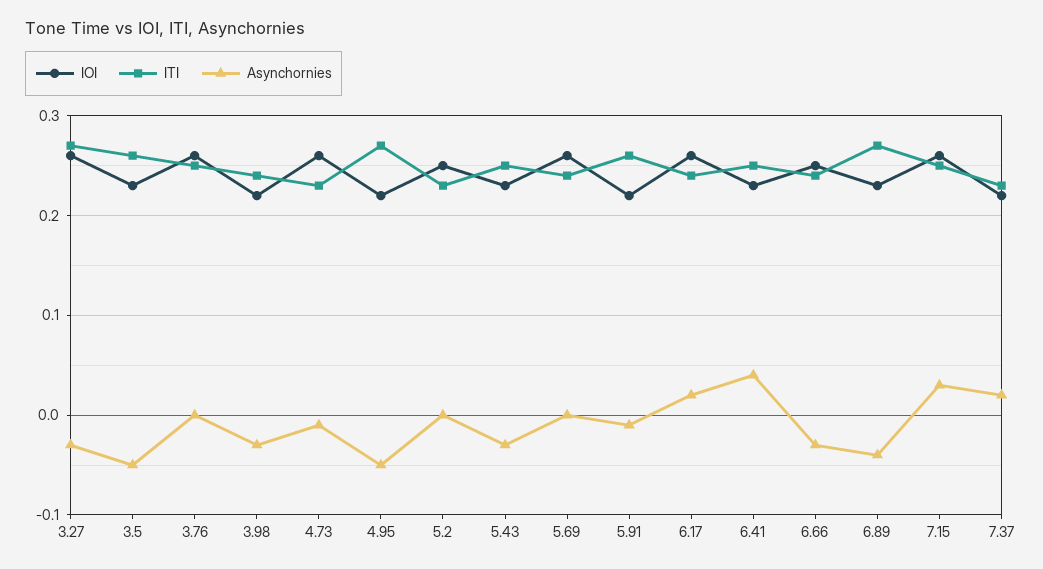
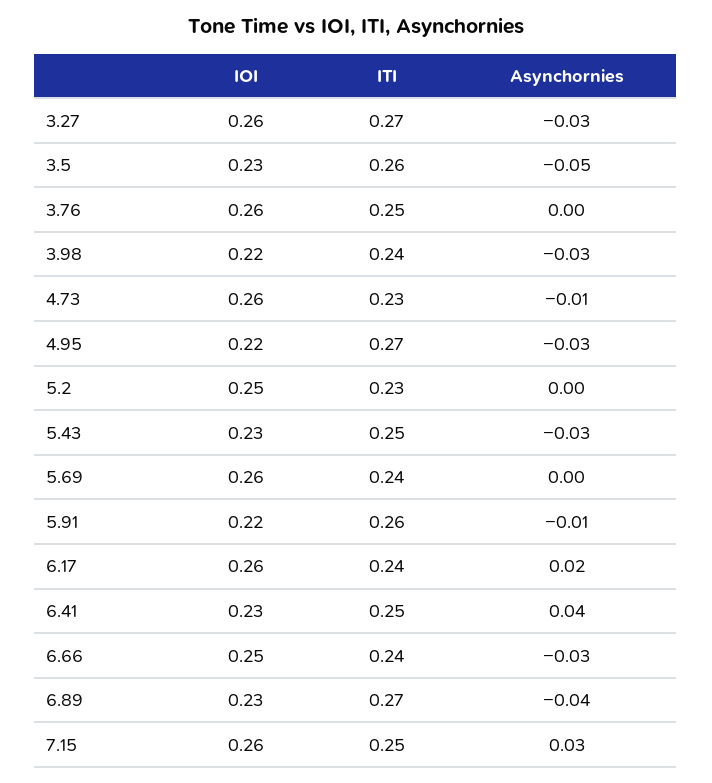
  {
    "IOI": {
      "3.27": 0.26,
      "3.5": 0.23,
      "3.76": 0.26,
      "3.98": 0.22,
      "4.73": 0.26,
      "4.95": 0.22,
      "5.2": 0.25,
      "5.43": 0.23,
      "5.69": 0.26,
      "5.91": 0.22,
      "6.17": 0.26,
      "6.41": 0.23,
      "6.66": 0.25,
      "6.89": 0.23,
-     "7.15": 0.26,
+     "7.15": 0.26
-     "7.37": 0.22
    },
    "ITI": {
      "3.27": 0.27,
      "3.5": 0.26,
      "3.76": 0.25,
      "3.98": 0.24,
      "4.73": 0.23,
      "4.95": 0.27,
      "5.2": 0.23,
      "5.43": 0.25,
      "5.69": 0.24,
      "5.91": 0.26,
      "6.17": 0.24,
      "6.41": 0.25,
      "6.66": 0.24,
      "6.89": 0.27,
-     "7.15": 0.25,
+     "7.15": 0.25
-     "7.37": 0.23
    },
    "Asynchornies": {
      "3.27": -0.03,
      "3.5": -0.05,
      "3.76": 0,
      "3.98": -0.03,
      "4.73": -0.01,
-     "4.95": -0.05,
+     "4.95": -0.03,
      "5.2": 0,
      "5.43": -0.03,
      "5.69": 0,
      "5.91": -0.01,
      "6.17": 0.02,
      "6.41": 0.04,
      "6.66": -0.03,
      "6.89": -0.04,
-     "7.15": 0.03,
+     "7.15": 0.03
-     "7.37": 0.02
    }
  }

